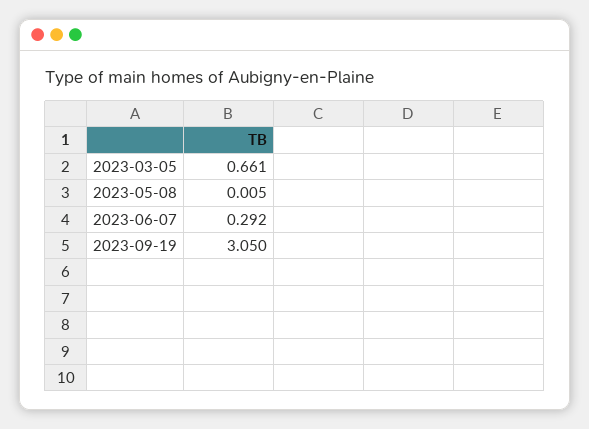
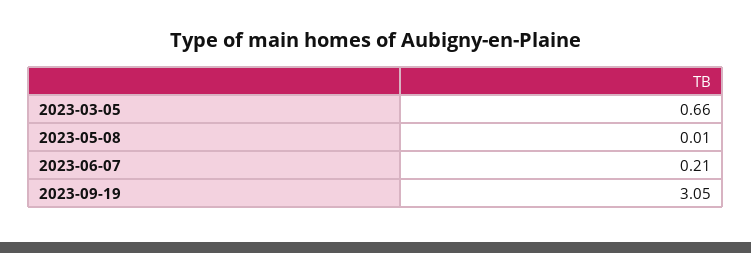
  {
    "2023-03-05": 0.661,
    "2023-05-08": 0.005,
-   "2023-06-07": 0.292,
+   "2023-06-07": 0.21,
    "2023-09-19": 3.05
  }

